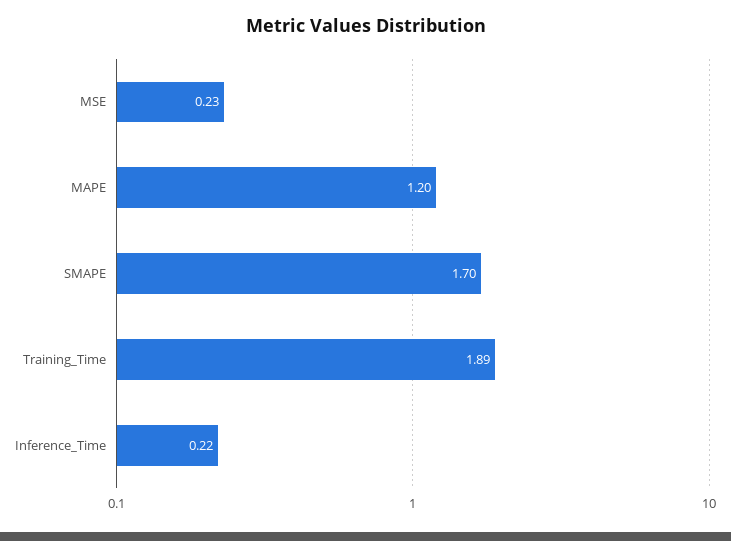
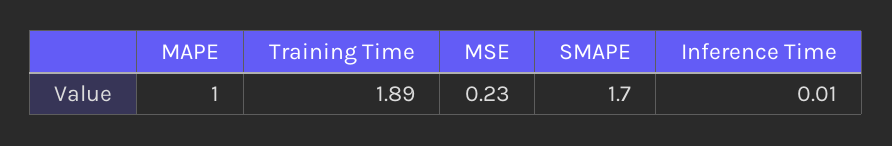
  {
    "MSE": 0.23,
-   "MAPE": 1.2,
+   "MAPE": 1,
    "SMAPE": 1.7,
    "Training_Time": 1.89,
-   "Inference_Time": 0.22
+   "Inference_Time": 0.01
  }

